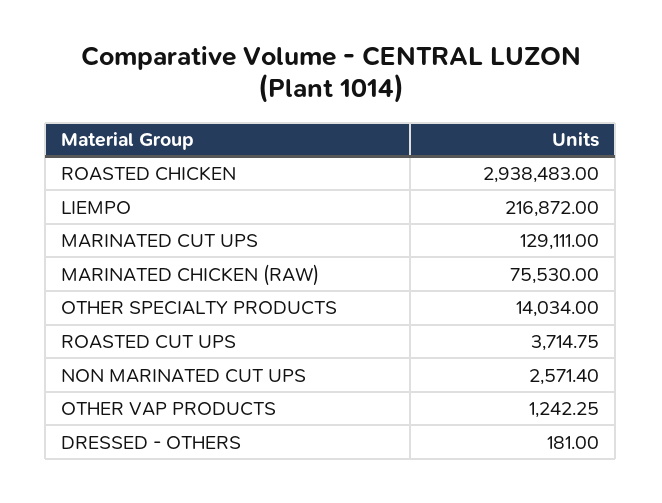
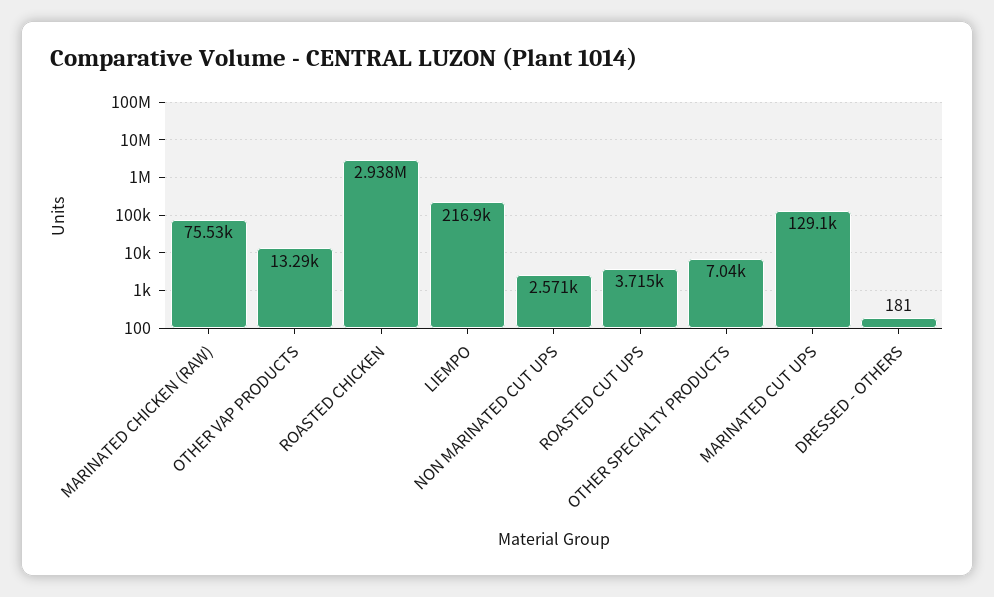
  {
    "ROASTED CHICKEN": 2938483,
    "LIEMPO": 216872,
    "MARINATED CUT UPS": 129111,
    "MARINATED CHICKEN (RAW)": 75530,
-   "OTHER SPECIALTY PRODUCTS": 14034,
+   "OTHER SPECIALTY PRODUCTS": 7040,
    "ROASTED CUT UPS": 3714.75,
    "NON MARINATED CUT UPS": 2571.4,
-   "OTHER VAP PRODUCTS": 1242.25,
+   "OTHER VAP PRODUCTS": 13290,
    "DRESSED - OTHERS": 181
  }

